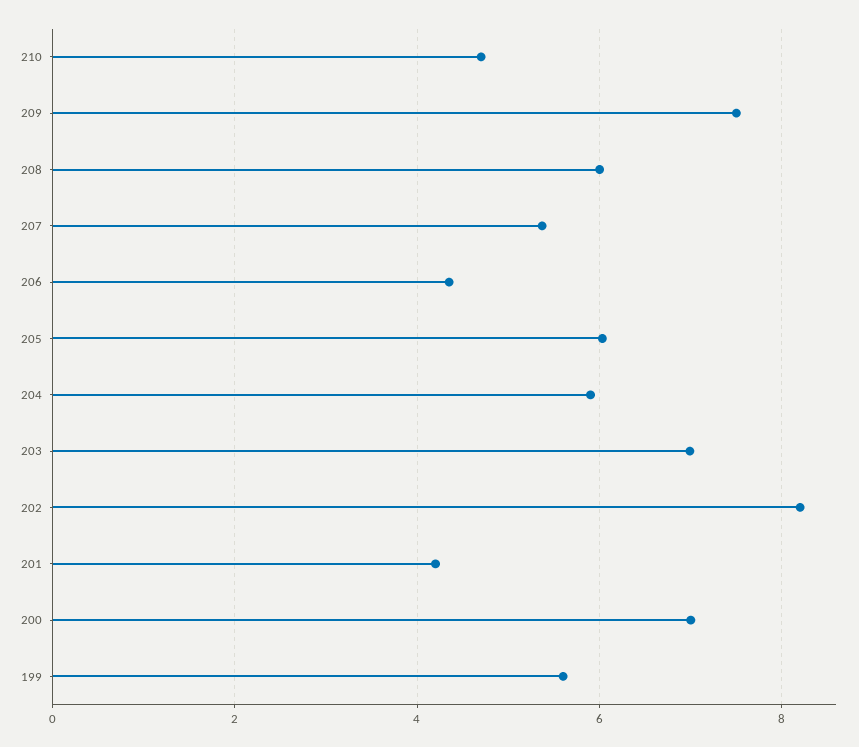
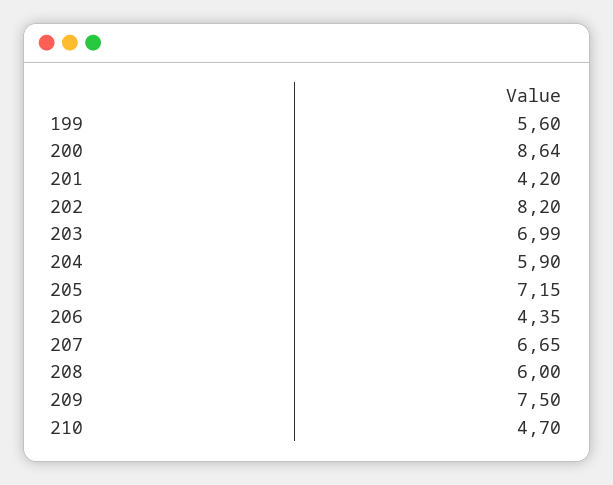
  {
    "210": 4.7,
    "209": 7.5,
    "208": 6,
-   "207": 5.4,
+   "207": 6.65,
    "206": 4.35,
-   "205": 6,
+   "205": 7.15,
    "204": 5.9,
    "203": 6.99,
    "202": 8.2,
    "201": 4.2,
-   "200": 7,
+   "200": 8.64,
    "199": 5.6
  }

